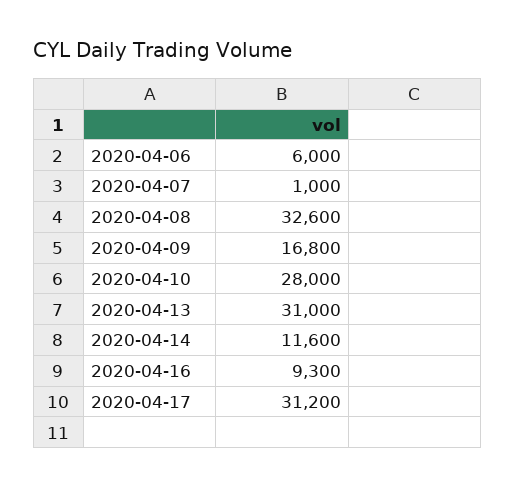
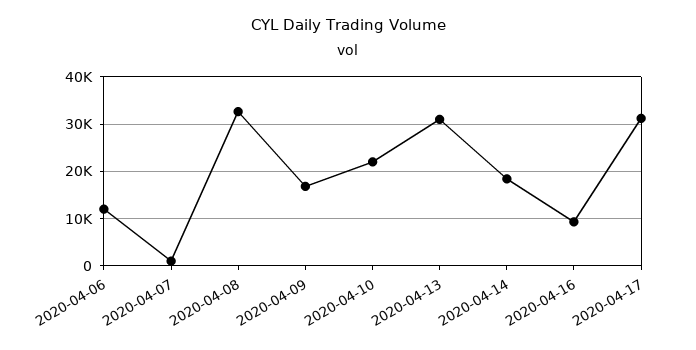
  {
-   "2020-04-06": 6000,
+   "2020-04-06": 12000,
    "2020-04-07": 1000,
    "2020-04-08": 32600,
    "2020-04-09": 16800,
-   "2020-04-10": 28000,
+   "2020-04-10": 22000,
    "2020-04-13": 31000,
-   "2020-04-14": 11600,
+   "2020-04-14": 18000,
    "2020-04-16": 9300,
    "2020-04-17": 31200
  }

